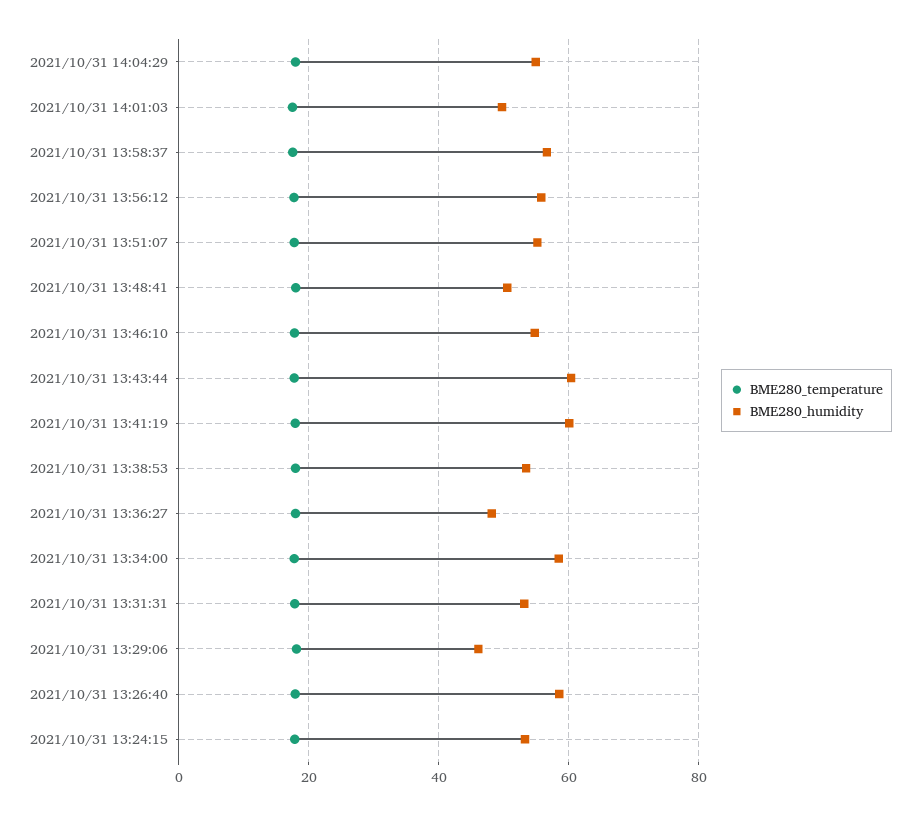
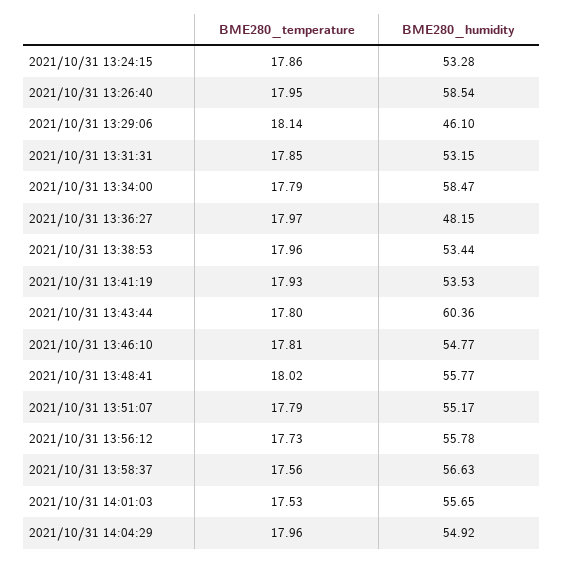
  {
    "BME280_temperature": {
      "2021/10/31 14:04:29": 17.96,
      "2021/10/31 14:01:03": 17.53,
      "2021/10/31 13:58:37": 17.56,
      "2021/10/31 13:56:12": 17.73,
      "2021/10/31 13:51:07": 17.79,
      "2021/10/31 13:48:41": 18.02,
      "2021/10/31 13:46:10": 17.81,
      "2021/10/31 13:43:44": 17.8,
      "2021/10/31 13:41:19": 17.93,
      "2021/10/31 13:38:53": 17.96,
      "2021/10/31 13:36:27": 17.97,
      "2021/10/31 13:34:00": 17.79,
      "2021/10/31 13:31:31": 17.85,
      "2021/10/31 13:29:06": 18.14,
      "2021/10/31 13:26:40": 17.95,
      "2021/10/31 13:24:15": 17.86
    },
    "BME280_humidity": {
      "2021/10/31 14:04:29": 54.92,
-     "2021/10/31 14:01:03": 50,
+     "2021/10/31 14:01:03": 55.65,
      "2021/10/31 13:58:37": 56.63,
      "2021/10/31 13:56:12": 55.78,
      "2021/10/31 13:51:07": 55.17,
-     "2021/10/31 13:48:41": 50,
+     "2021/10/31 13:48:41": 55.77,
      "2021/10/31 13:46:10": 54.77,
      "2021/10/31 13:43:44": 60.36,
-     "2021/10/31 13:41:19": 60,
+     "2021/10/31 13:41:19": 53.53,
      "2021/10/31 13:38:53": 53.44,
      "2021/10/31 13:36:27": 48.15,
      "2021/10/31 13:34:00": 58.47,
      "2021/10/31 13:31:31": 53.15,
      "2021/10/31 13:29:06": 46.1,
      "2021/10/31 13:26:40": 58.54,
      "2021/10/31 13:24:15": 53.28
    }
  }

